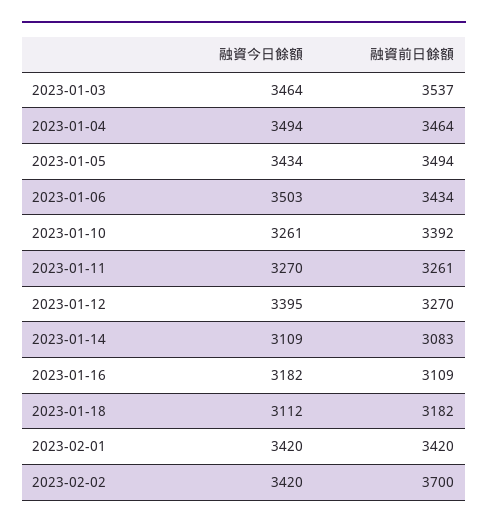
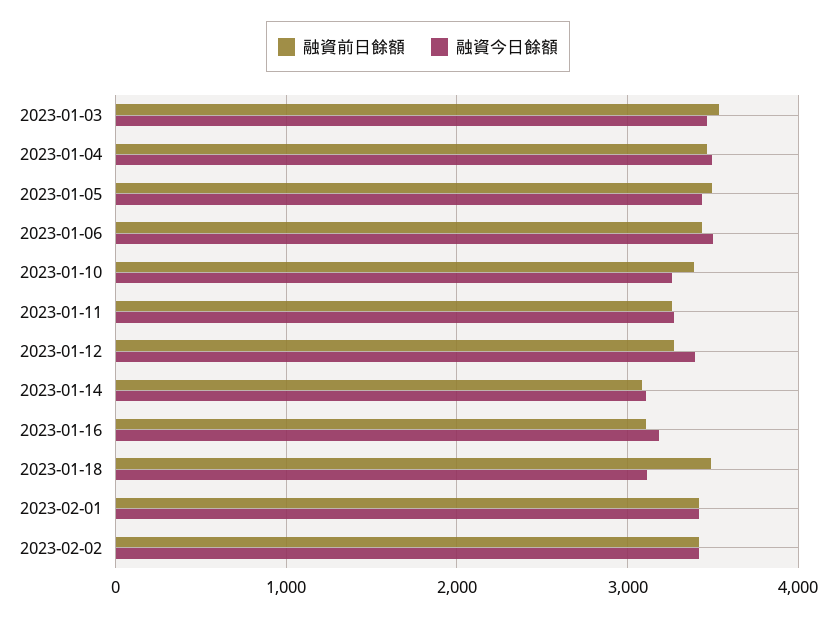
  {
    "融資今日餘額": {
      "2023-01-03": 3464,
      "2023-01-04": 3494,
      "2023-01-05": 3434,
      "2023-01-06": 3503,
      "2023-01-10": 3261,
      "2023-01-11": 3270,
      "2023-01-12": 3395,
      "2023-01-14": 3109,
      "2023-01-16": 3182,
      "2023-01-18": 3112,
      "2023-02-01": 3420,
      "2023-02-02": 3420
    },
    "融資前日餘額": {
      "2023-01-03": 3537,
      "2023-01-04": 3464,
      "2023-01-05": 3494,
      "2023-01-06": 3434,
      "2023-01-10": 3392,
      "2023-01-11": 3261,
      "2023-01-12": 3270,
      "2023-01-14": 3083,
      "2023-01-16": 3109,
-     "2023-01-18": 3182,
+     "2023-01-18": 3500,
      "2023-02-01": 3420,
-     "2023-02-02": 3700
+     "2023-02-02": 3400
    }
  }

